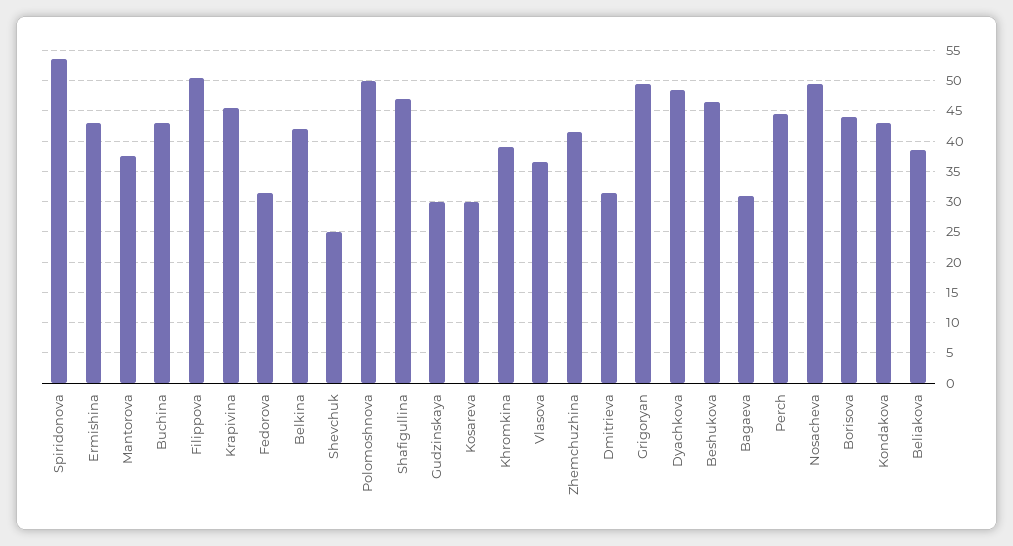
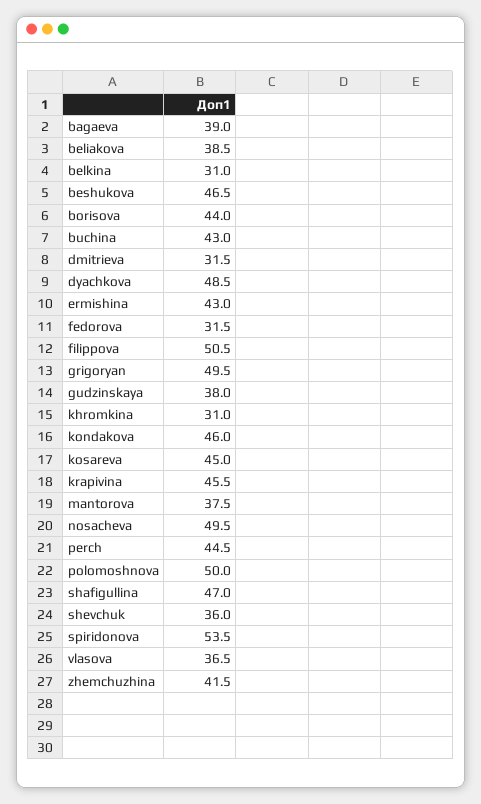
  {
    "Spiridonova": 53.5,
    "Ermishina": 43,
    "Mantorova": 37.5,
    "Buchina": 43,
    "Filippova": 50.5,
    "Krapivina": 45.5,
    "Fedorova": 31.5,
-   "Belkina": 42,
+   "Belkina": 31,
-   "Shevchuk": 25,
+   "Shevchuk": 36,
    "Polomoshnova": 50,
    "Shafigullina": 47,
-   "Gudzinskaya": 30,
+   "Gudzinskaya": 38,
-   "Kosareva": 30,
+   "Kosareva": 45,
-   "Khromkina": 39,
+   "Khromkina": 31,
    "Vlasova": 36.5,
    "Zhemchuzhina": 41.5,
    "Dmitrieva": 31.5,
    "Grigoryan": 49.5,
    "Dyachkova": 48.5,
    "Beshukova": 46.5,
-   "Bagaeva": 31,
+   "Bagaeva": 39,
    "Perch": 44.5,
    "Nosacheva": 49.5,
    "Borisova": 44,
-   "Kondakova": 43,
+   "Kondakova": 46,
    "Beliakova": 38.5
  }

